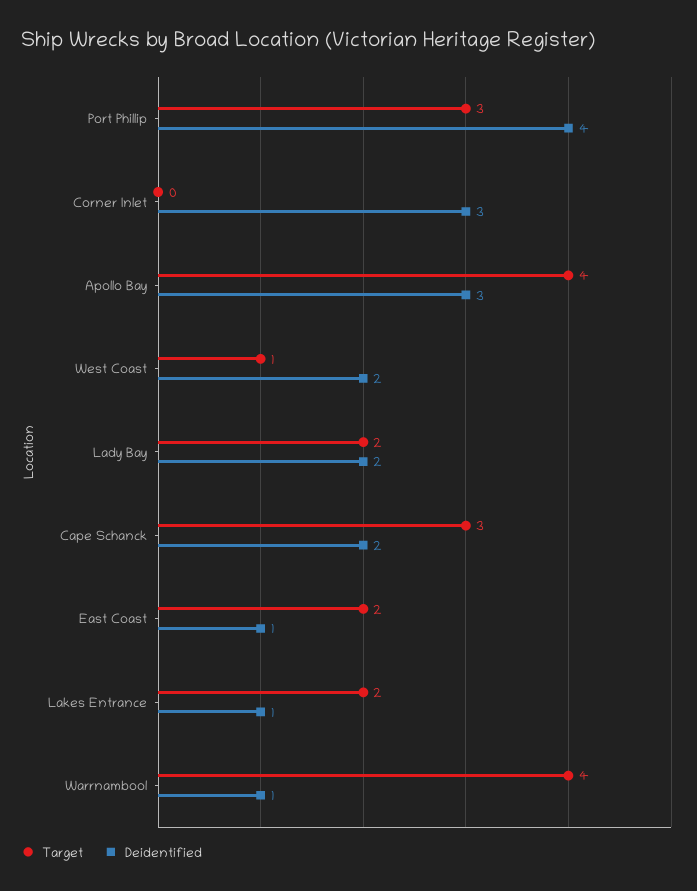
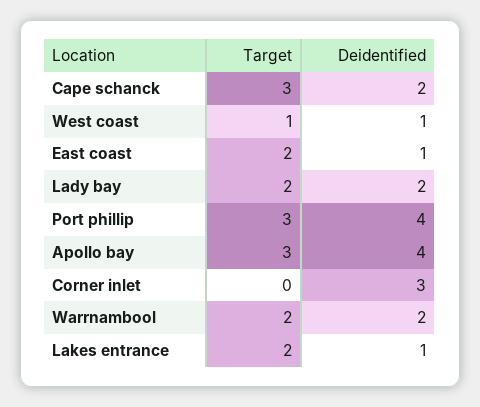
  {
    "Target": {
      "Port Phillip": 3,
      "Corner Inlet": 0,
-     "Apollo Bay": 4,
+     "Apollo Bay": 3,
      "West Coast": 1,
      "Lady Bay": 2,
      "Cape Schanck": 3,
      "East Coast": 2,
      "Lakes Entrance": 2,
-     "Warrnambool": 4
+     "Warrnambool": 2
    },
    "Deidentified": {
      "Port Phillip": 4,
      "Corner Inlet": 3,
-     "Apollo Bay": 3,
+     "Apollo Bay": 4,
-     "West Coast": 2,
+     "West Coast": 1,
      "Lady Bay": 2,
      "Cape Schanck": 2,
      "East Coast": 1,
      "Lakes Entrance": 1,
-     "Warrnambool": 1
+     "Warrnambool": 2
    }
  }

